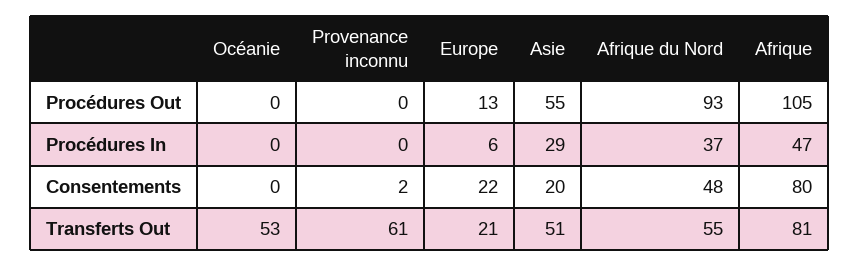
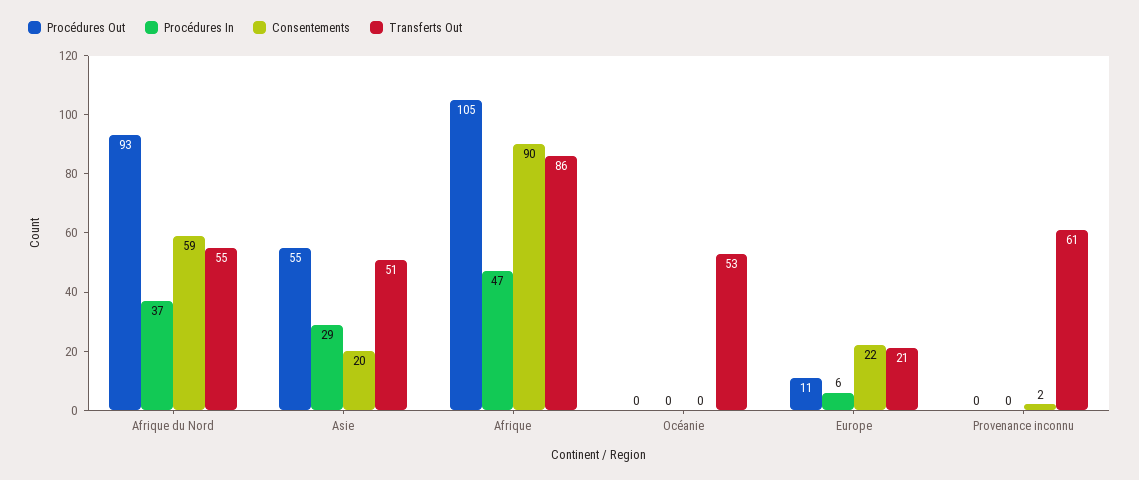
  {
    "Procédures Out": {
      "Océanie": 0,
      "Provenance inconnu": 0,
-     "Europe": 13,
+     "Europe": 11,
      "Asie": 55,
      "Afrique du Nord": 93,
      "Afrique": 105
    },
    "Procédures In": {
      "Océanie": 0,
      "Provenance inconnu": 0,
      "Europe": 6,
      "Asie": 29,
      "Afrique du Nord": 37,
      "Afrique": 47
    },
    "Consentements": {
      "Océanie": 0,
      "Provenance inconnu": 2,
      "Europe": 22,
      "Asie": 20,
-     "Afrique du Nord": 48,
+     "Afrique du Nord": 59,
-     "Afrique": 80
+     "Afrique": 90
    },
    "Transferts Out": {
      "Océanie": 53,
      "Provenance inconnu": 61,
      "Europe": 21,
      "Asie": 51,
      "Afrique du Nord": 55,
-     "Afrique": 81
+     "Afrique": 86
    }
  }

